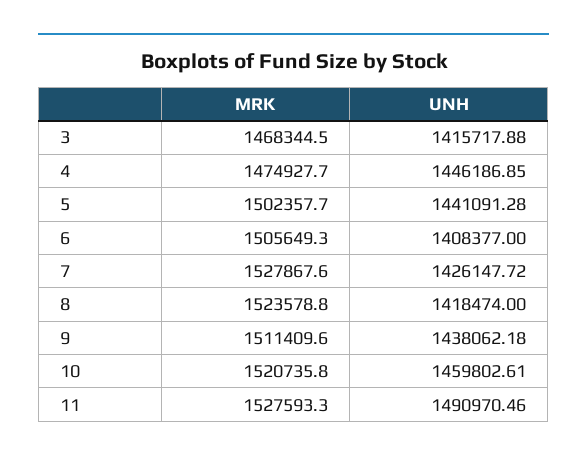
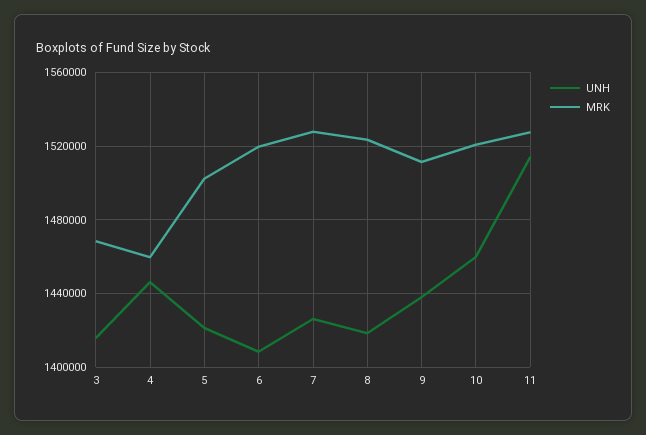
  {
    "MRK": {
      "3": 1468344.5,
-     "4": 1474927.7,
+     "4": 1460000,
      "5": 1502357.7,
-     "6": 1505649.3,
+     "6": 1520000,
      "7": 1527867.6,
      "8": 1523578.8,
      "9": 1511409.6,
      "10": 1520735.8,
      "11": 1527593.3
    },
    "UNH": {
      "3": 1415717.88,
      "4": 1446186.85,
-     "5": 1441091.28,
+     "5": 1420000,
      "6": 1408377,
      "7": 1426147.72,
      "8": 1418474,
      "9": 1438062.18,
      "10": 1459802.61,
-     "11": 1490970.46
+     "11": 1515000
    }
  }

